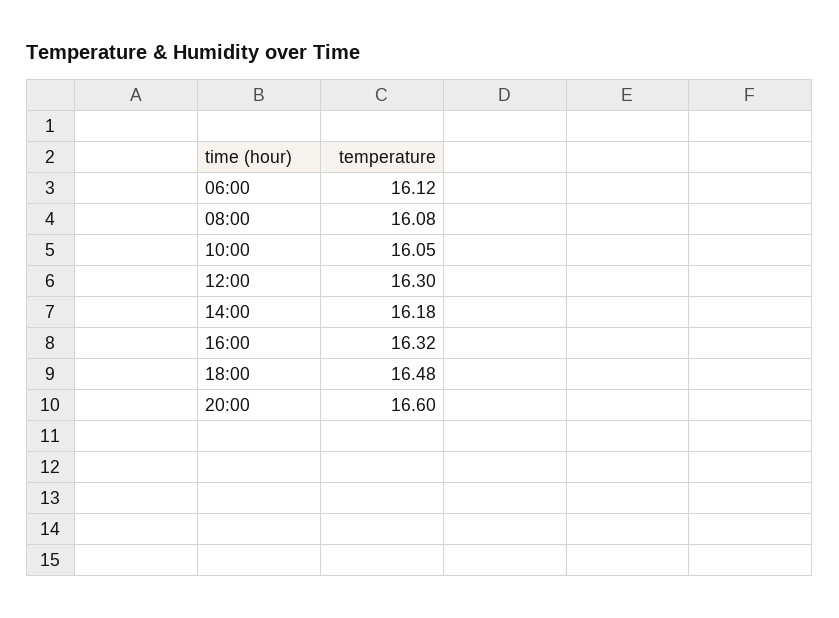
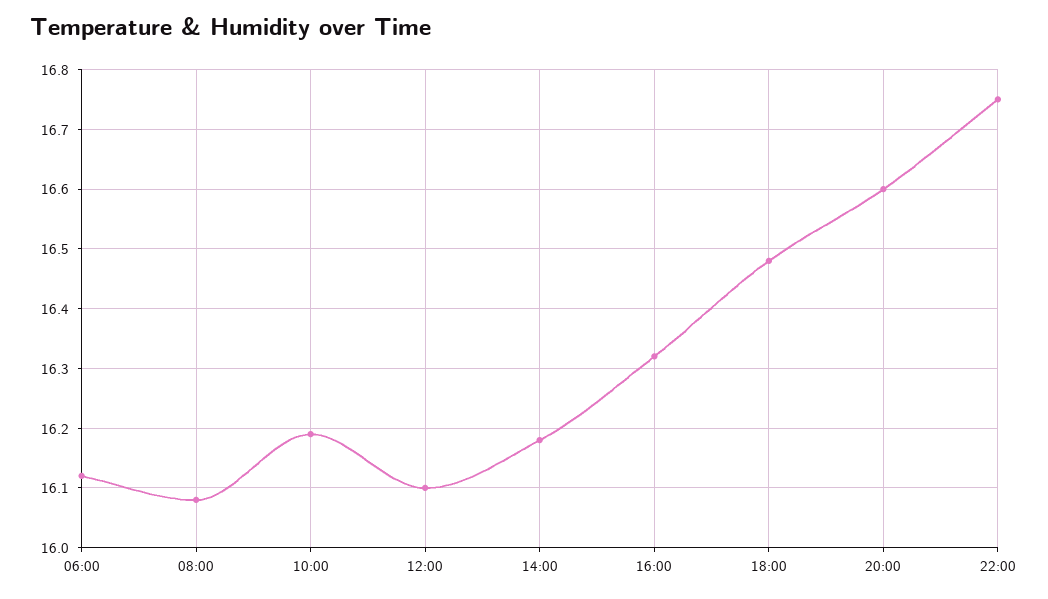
  {
    "06:00": 16.12,
    "08:00": 16.08,
-   "10:00": 16.05,
+   "10:00": 16.2,
-   "12:00": 16.3,
+   "12:00": 16.1,
    "14:00": 16.18,
    "16:00": 16.32,
    "18:00": 16.48,
-   "20:00": 16.6
+   "20:00": 16.6,
+   "22:00": 16.75
  }

